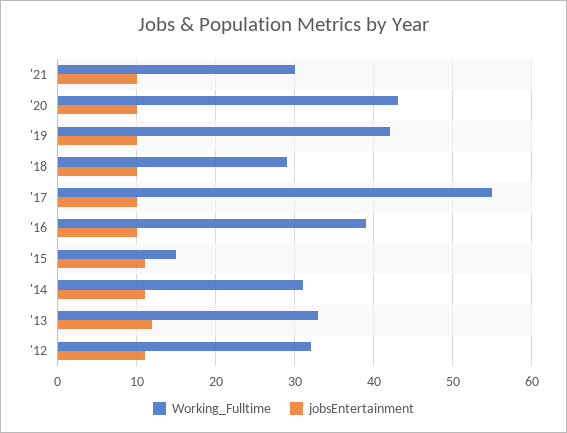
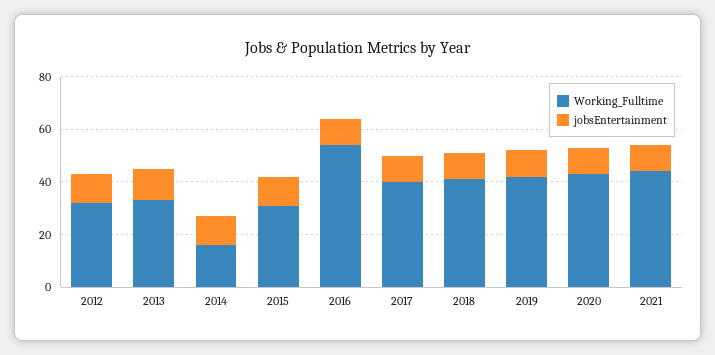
  {
    "Working_Fulltime": {
-     "'21": 30,
+     "'21": 45,
      "'20": 43,
      "'19": 42,
-     "'18": 29,
+     "'18": 40,
-     "'17": 55,
+     "'17": 40,
-     "'16": 39,
+     "'16": 55,
-     "'15": 15,
+     "'15": 30,
-     "'14": 31,
+     "'14": 15,
      "'13": 33,
      "'12": 32
    },
    "jobsEntertainment": {
      "'21": 10,
      "'20": 10,
      "'19": 10,
      "'18": 10,
      "'17": 10,
      "'16": 10,
      "'15": 11,
      "'14": 11,
      "'13": 12,
      "'12": 11
    }
  }

